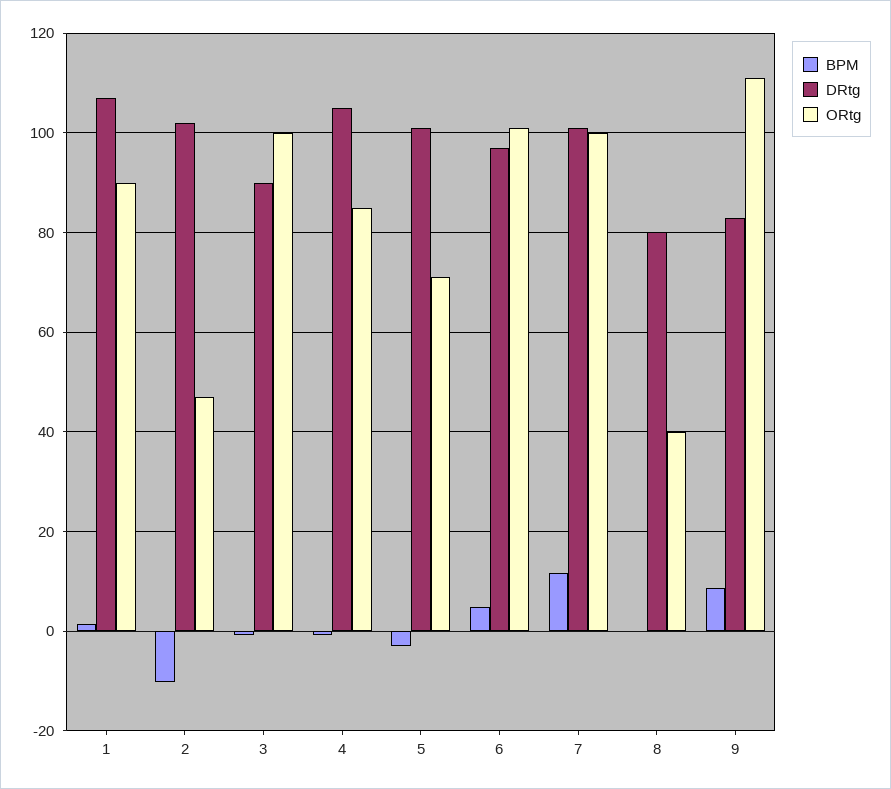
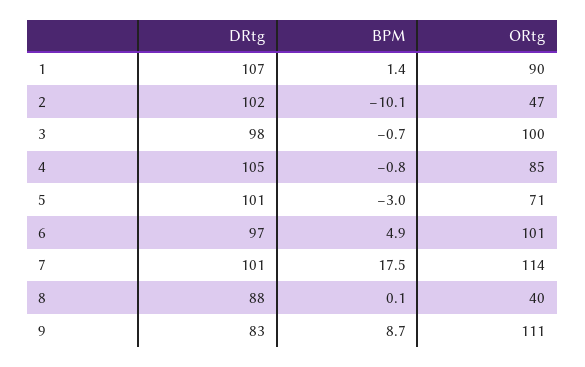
  {
    "BPM": {
      "1": 1.4,
      "2": -10.1,
      "3": -0.7,
      "4": -0.8,
      "5": -3,
      "6": 4.9,
-     "7": 12,
+     "7": 17.5,
      "8": 0.1,
      "9": 8.7
    },
    "DRtg": {
      "1": 107,
      "2": 102,
-     "3": 90,
+     "3": 98,
      "4": 105,
      "5": 101,
      "6": 97,
      "7": 101,
-     "8": 80,
+     "8": 88,
      "9": 83
    },
    "ORtg": {
      "1": 90,
      "2": 47,
      "3": 100,
      "4": 85,
      "5": 71,
      "6": 101,
-     "7": 100,
+     "7": 114,
      "8": 40,
      "9": 111
    }
  }

